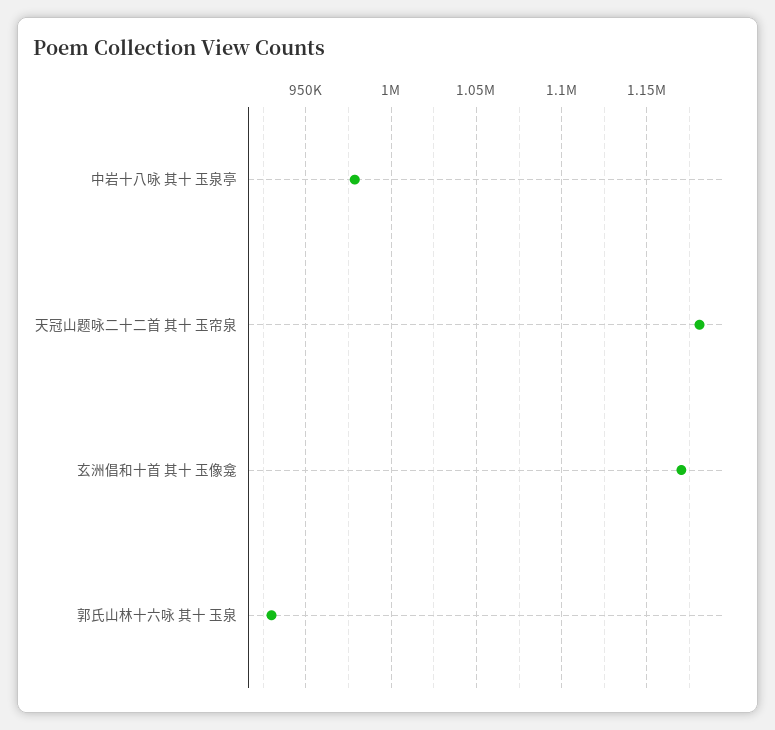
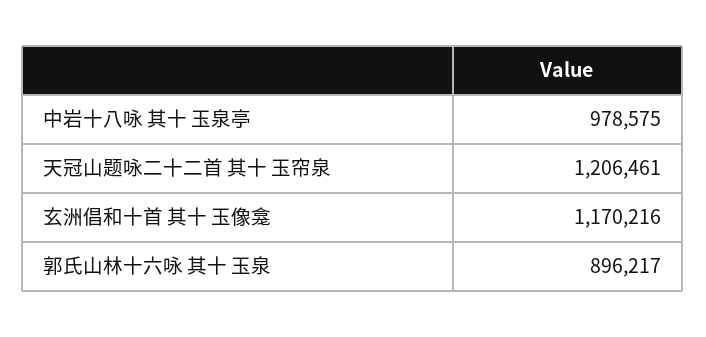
  {
    "中岩十八咏 其十 玉泉亭": 978575,
-   "天冠山题咏二十二首 其十 玉帘泉": 1180000,
+   "天冠山题咏二十二首 其十 玉帘泉": 1206461,
    "玄洲倡和十首 其十 玉像龛": 1170216,
-   "郭氏山林十六咏 其十 玉泉": 930000
+   "郭氏山林十六咏 其十 玉泉": 896217
  }

